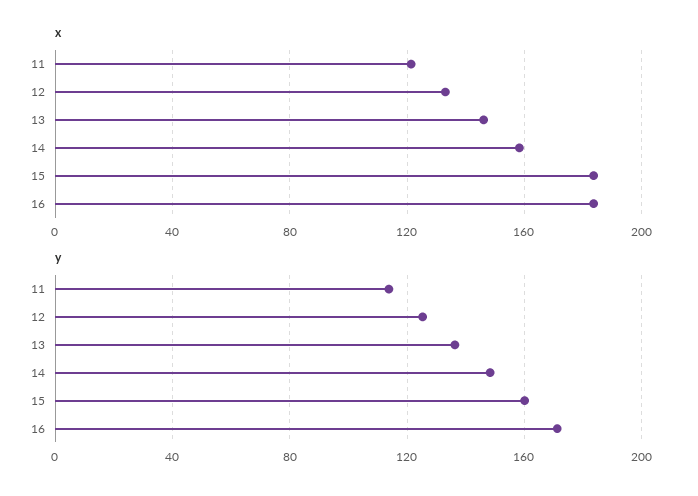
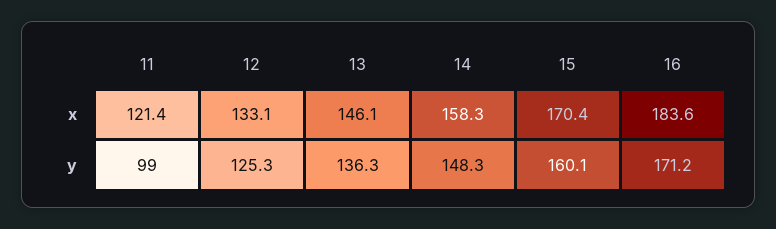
  {
    "x": {
      "11": 121.4,
      "12": 133.1,
      "13": 146.1,
      "14": 158.3,
-     "15": 185,
+     "15": 170.4,
      "16": 183.6
    },
    "y": {
-     "11": 115,
+     "11": 99,
      "12": 125.3,
      "13": 136.3,
      "14": 148.3,
      "15": 160.1,
      "16": 171.2
    }
  }

